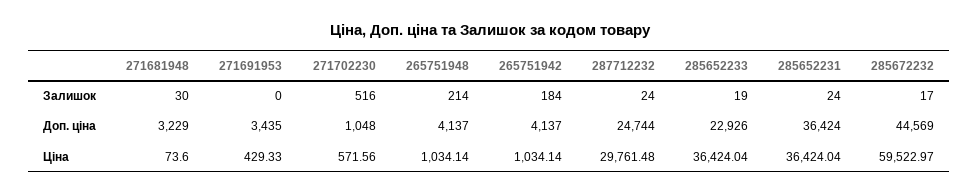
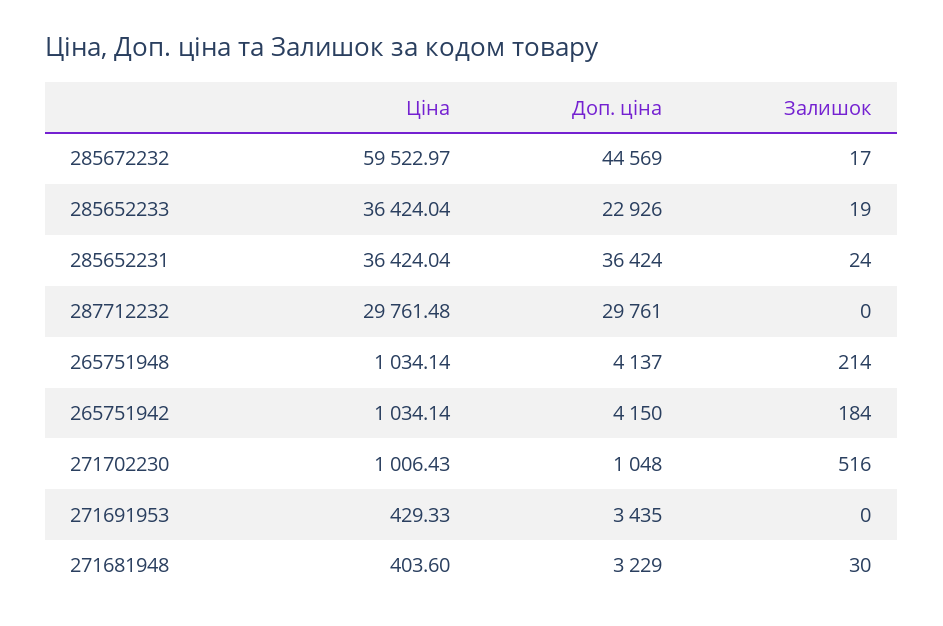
  {
    "271681948": {
      "Залишок": 30,
      "Доп. ціна": 3229,
-     "Ціна": 73.6
+     "Ціна": 403.6
    },
    "271691953": {
      "Залишок": 0,
      "Доп. ціна": 3435,
      "Ціна": 429.33
    },
    "271702230": {
      "Залишок": 516,
      "Доп. ціна": 1048,
-     "Ціна": 571.56
+     "Ціна": 1006.43
    },
    "265751948": {
      "Залишок": 214,
      "Доп. ціна": 4137,
      "Ціна": 1034.14
    },
    "265751942": {
      "Залишок": 184,
-     "Доп. ціна": 4137,
+     "Доп. ціна": 4150,
      "Ціна": 1034.14
    },
    "287712232": {
-     "Залишок": 24,
+     "Залишок": 0,
-     "Доп. ціна": 24744,
+     "Доп. ціна": 29761,
      "Ціна": 29761.48
    },
    "285652233": {
      "Залишок": 19,
      "Доп. ціна": 22926,
      "Ціна": 36424.04
    },
    "285652231": {
      "Залишок": 24,
      "Доп. ціна": 36424,
      "Ціна": 36424.04
    },
    "285672232": {
      "Залишок": 17,
      "Доп. ціна": 44569,
      "Ціна": 59522.97
    }
  }

